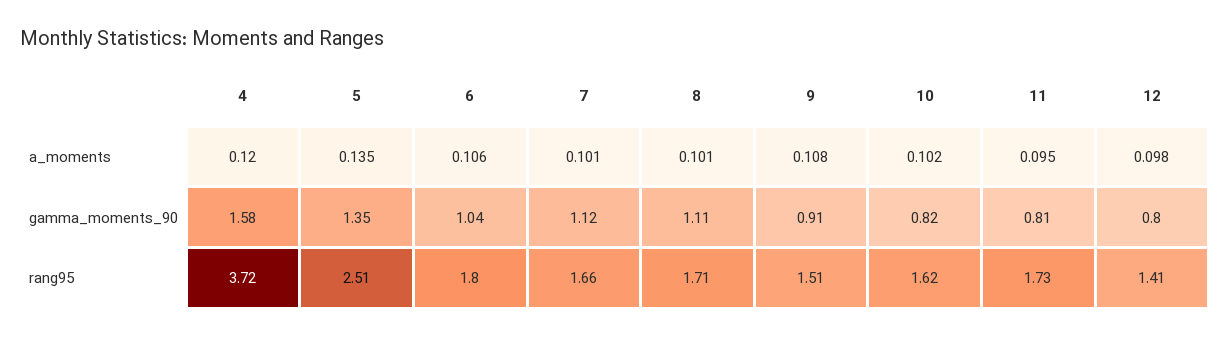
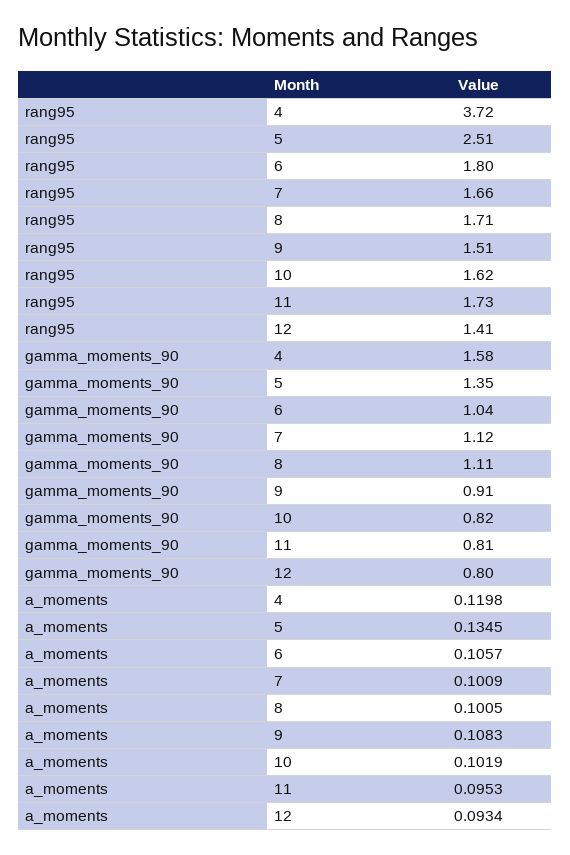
  {
    "4": {
      "a_moments": 0.1198,
      "gamma_moments_90": 1.58,
      "rang95": 3.72
    },
    "5": {
      "a_moments": 0.1345,
      "gamma_moments_90": 1.35,
      "rang95": 2.51
    },
    "6": {
      "a_moments": 0.1057,
      "gamma_moments_90": 1.04,
      "rang95": 1.8
    },
    "7": {
      "a_moments": 0.1009,
      "gamma_moments_90": 1.12,
      "rang95": 1.66
    },
    "8": {
      "a_moments": 0.1005,
      "gamma_moments_90": 1.11,
      "rang95": 1.71
    },
    "9": {
      "a_moments": 0.1083,
      "gamma_moments_90": 0.91,
      "rang95": 1.51
    },
    "10": {
      "a_moments": 0.1019,
      "gamma_moments_90": 0.82,
      "rang95": 1.62
    },
    "11": {
      "a_moments": 0.0953,
      "gamma_moments_90": 0.81,
      "rang95": 1.73
    },
    "12": {
-     "a_moments": 0.098,
+     "a_moments": 0.0934,
      "gamma_moments_90": 0.8,
      "rang95": 1.41
    }
  }

